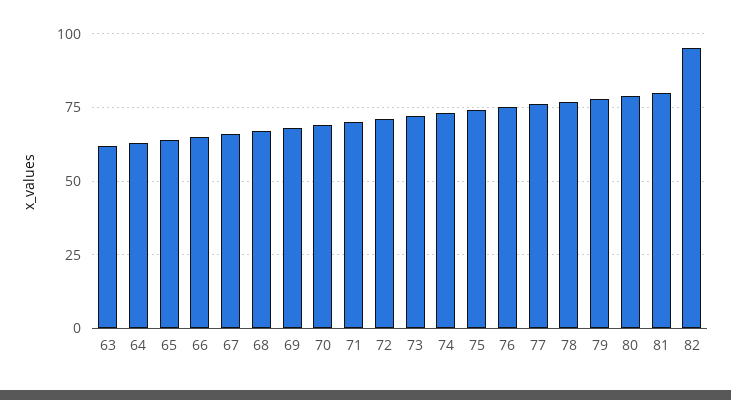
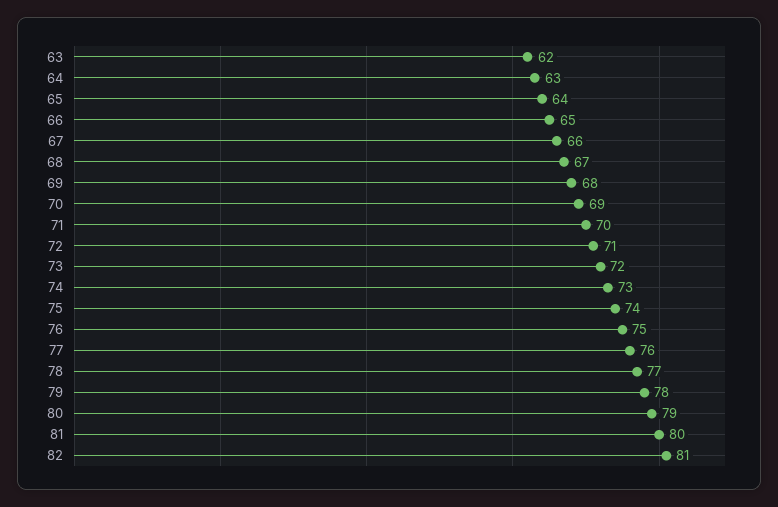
  {
    "63": 62,
    "64": 63,
    "65": 64,
    "66": 65,
    "67": 66,
    "68": 67,
    "69": 68,
    "70": 69,
    "71": 70,
    "72": 71,
    "73": 72,
    "74": 73,
    "75": 74,
    "76": 75,
    "77": 76,
    "78": 77,
    "79": 78,
    "80": 79,
    "81": 80,
-   "82": 95
+   "82": 81
  }

